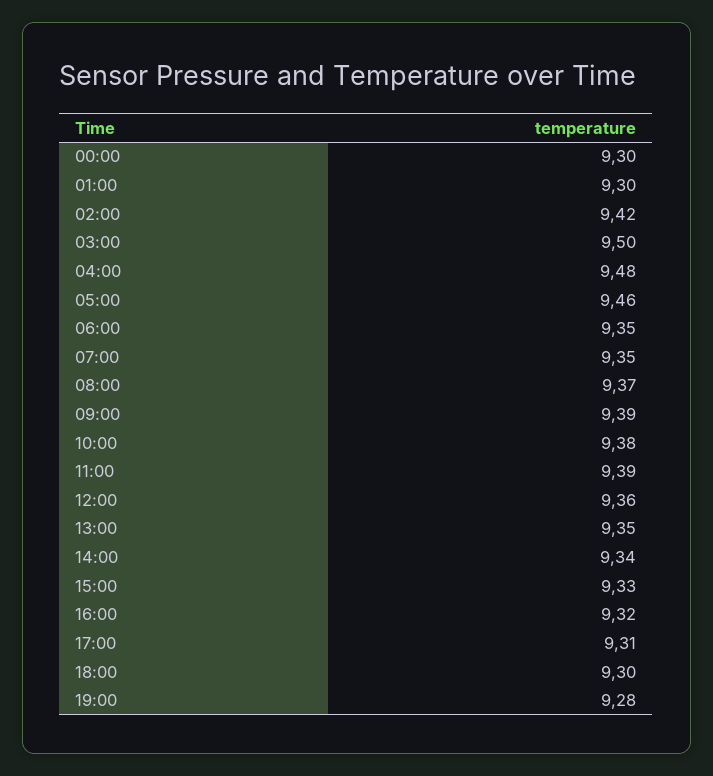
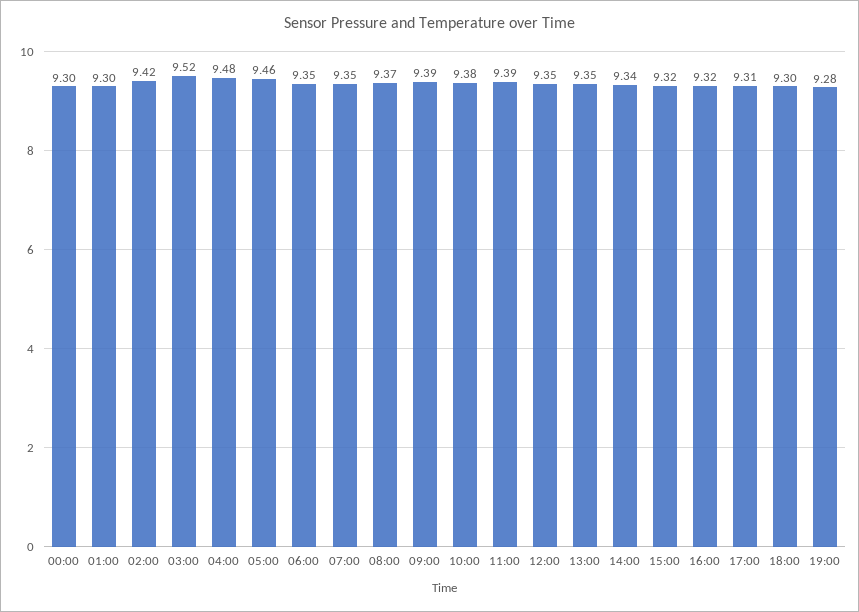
  {
    "00:00": 9.3,
    "01:00": 9.3,
    "02:00": 9.42,
-   "03:00": 9.5,
+   "03:00": 9.52,
    "04:00": 9.48,
    "05:00": 9.46,
    "06:00": 9.35,
    "07:00": 9.35,
    "08:00": 9.37,
    "09:00": 9.39,
    "10:00": 9.38,
    "11:00": 9.39,
-   "12:00": 9.36,
+   "12:00": 9.35,
    "13:00": 9.35,
    "14:00": 9.34,
-   "15:00": 9.33,
+   "15:00": 9.32,
    "16:00": 9.32,
    "17:00": 9.31,
    "18:00": 9.3,
    "19:00": 9.28
  }

